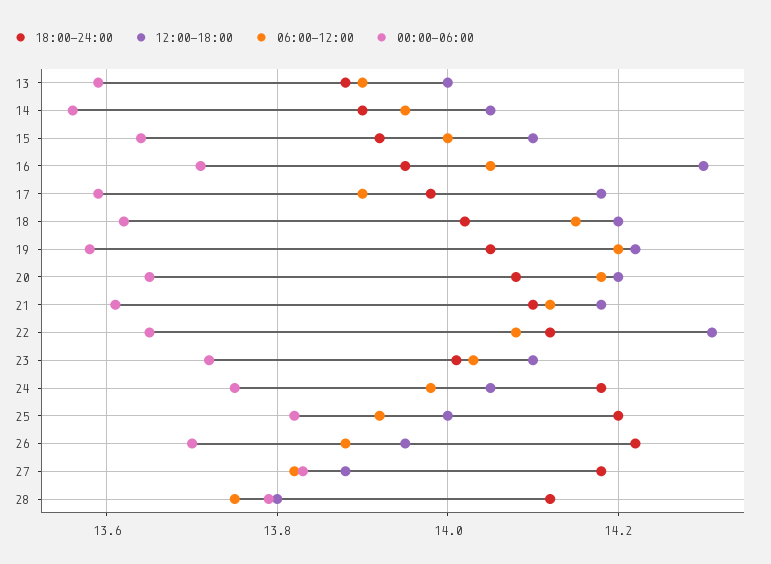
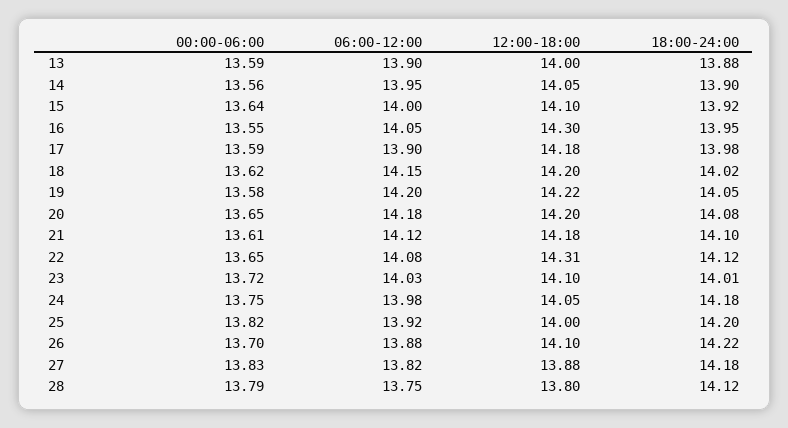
  {
    "18:00-24:00": {
      "13": 13.88,
      "14": 13.9,
      "15": 13.92,
      "16": 13.95,
      "17": 13.98,
      "18": 14.02,
      "19": 14.05,
      "20": 14.08,
      "21": 14.1,
      "22": 14.12,
      "23": 14.01,
      "24": 14.18,
      "25": 14.2,
      "26": 14.22,
      "27": 14.18,
      "28": 14.12
    },
    "12:00-18:00": {
      "13": 14,
      "14": 14.05,
      "15": 14.1,
      "16": 14.3,
      "17": 14.18,
      "18": 14.2,
      "19": 14.22,
      "20": 14.2,
      "21": 14.18,
      "22": 14.31,
      "23": 14.1,
      "24": 14.05,
      "25": 14,
-     "26": 13.95,
+     "26": 14.1,
      "27": 13.88,
      "28": 13.8
    },
    "06:00-12:00": {
      "13": 13.9,
      "14": 13.95,
      "15": 14,
      "16": 14.05,
      "17": 13.9,
      "18": 14.15,
      "19": 14.2,
      "20": 14.18,
      "21": 14.12,
      "22": 14.08,
      "23": 14.03,
      "24": 13.98,
      "25": 13.92,
      "26": 13.88,
      "27": 13.82,
      "28": 13.75
    },
    "00:00-06:00": {
      "13": 13.59,
      "14": 13.56,
      "15": 13.64,
-     "16": 13.7,
+     "16": 13.55,
      "17": 13.59,
      "18": 13.62,
      "19": 13.58,
      "20": 13.65,
      "21": 13.61,
      "22": 13.65,
      "23": 13.72,
      "24": 13.75,
      "25": 13.82,
      "26": 13.7,
      "27": 13.83,
      "28": 13.79
    }
  }

